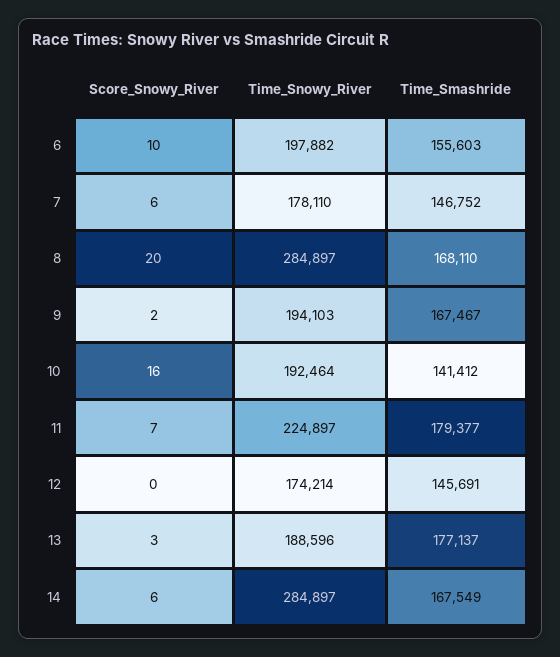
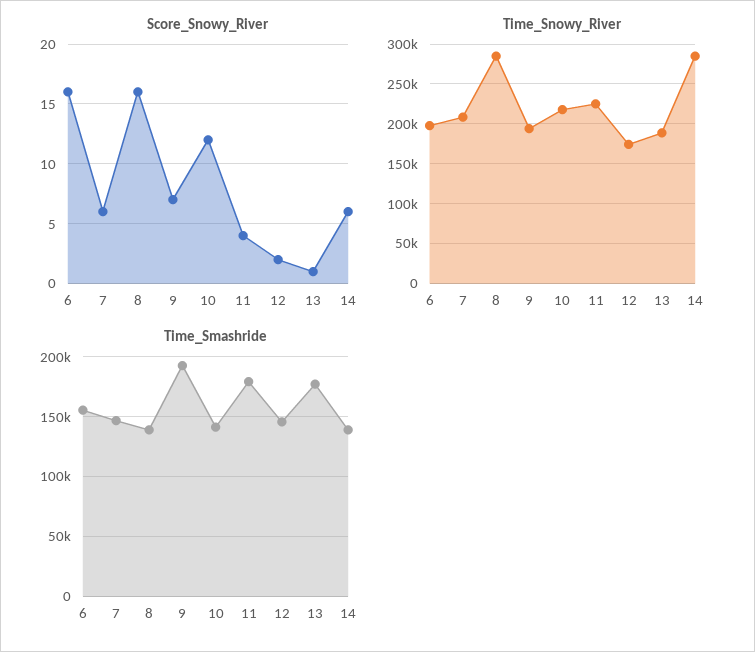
  {
    "Score_Snowy_River": {
-     "6": 10,
+     "6": 16,
      "7": 6,
-     "8": 20,
+     "8": 16,
-     "9": 2,
+     "9": 7,
-     "10": 16,
+     "10": 12,
-     "11": 7,
+     "11": 4,
-     "12": 0,
+     "12": 2,
-     "13": 3,
+     "13": 1,
      "14": 6
    },
    "Time_Snowy_River": {
      "6": 197882,
-     "7": 178110,
+     "7": 210000,
      "8": 284897,
      "9": 194103,
-     "10": 192464,
+     "10": 220000,
      "11": 224897,
      "12": 174214,
      "13": 188596,
      "14": 284897
    },
    "Time_Smashride": {
      "6": 155603,
      "7": 146752,
-     "8": 168110,
+     "8": 140000,
-     "9": 167467,
+     "9": 190000,
      "10": 141412,
      "11": 179377,
      "12": 145691,
      "13": 177137,
-     "14": 167549
+     "14": 140000
    }
  }

